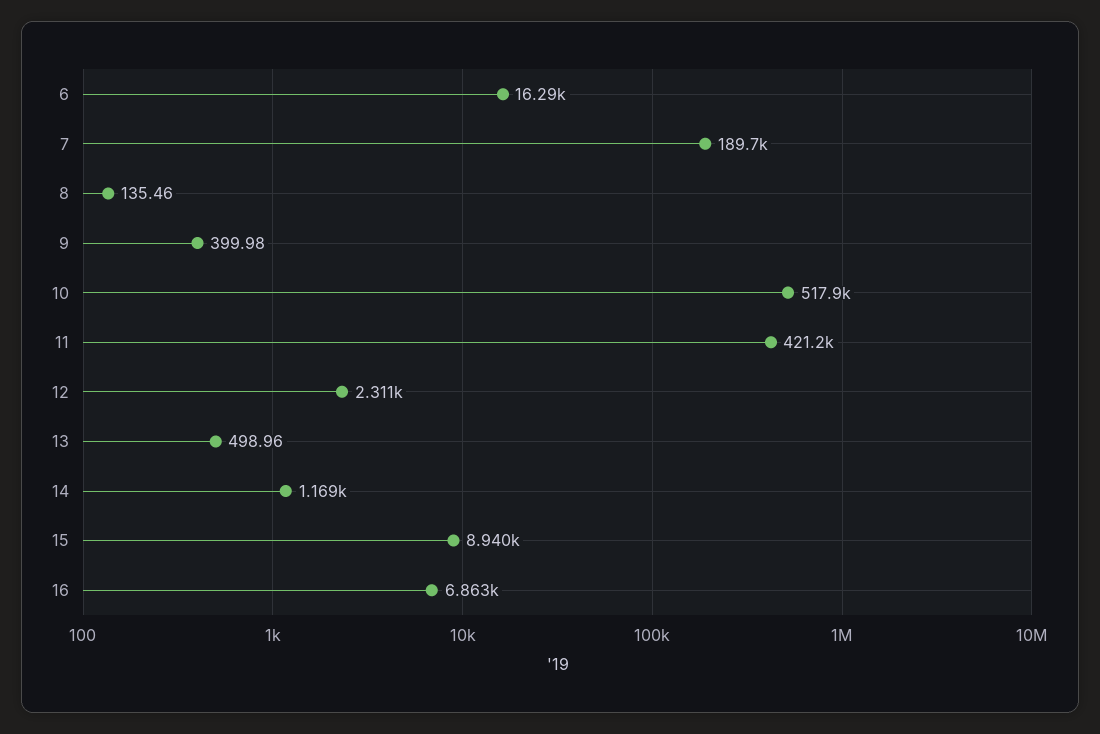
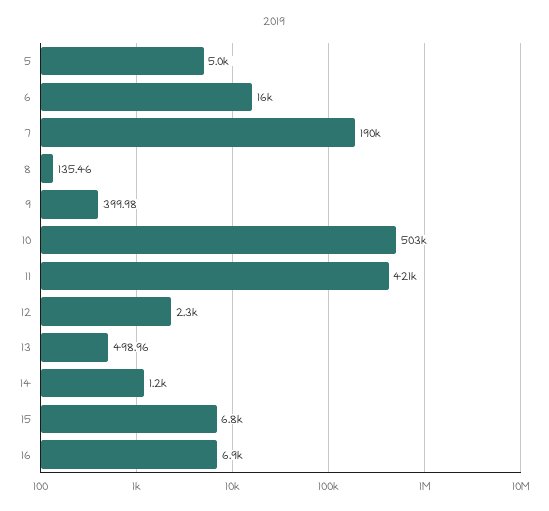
  {
    "6": 16290,
    "7": 189700,
    "8": 135.46,
    "9": 399.98,
-   "10": 517900,
+   "10": 503000,
    "11": 421200,
    "12": 2311,
    "13": 498.96,
    "14": 1169,
-   "15": 8940,
+   "15": 6800,
-   "16": 6863
+   "16": 6863,
+   "5": 5000
  }

